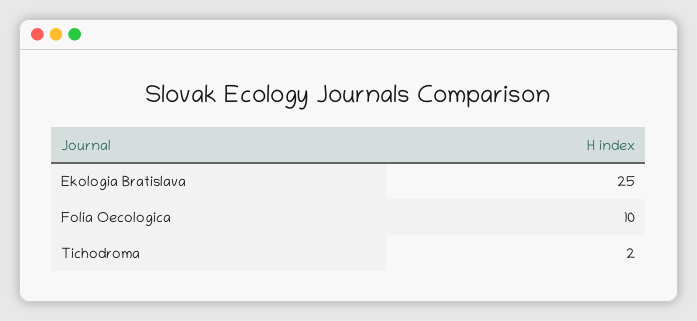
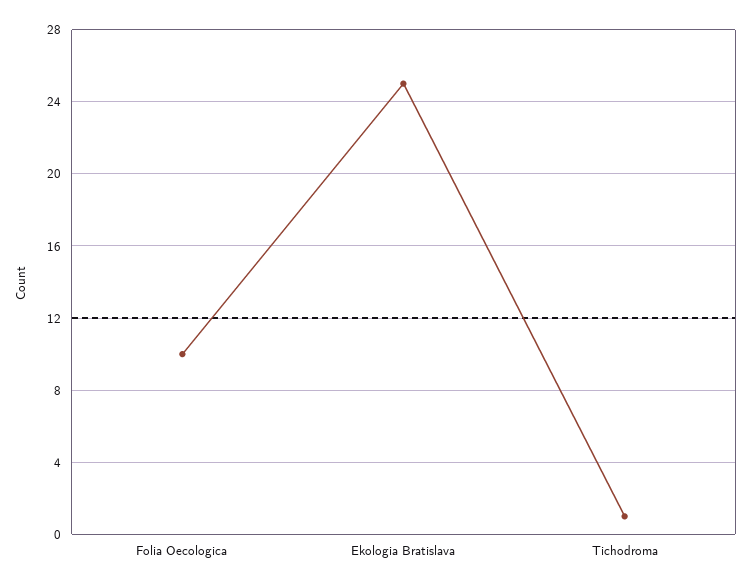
  {
    "Ekologia Bratislava": 25,
    "Folia Oecologica": 10,
-   "Tichodroma": 2
+   "Tichodroma": 1
  }

